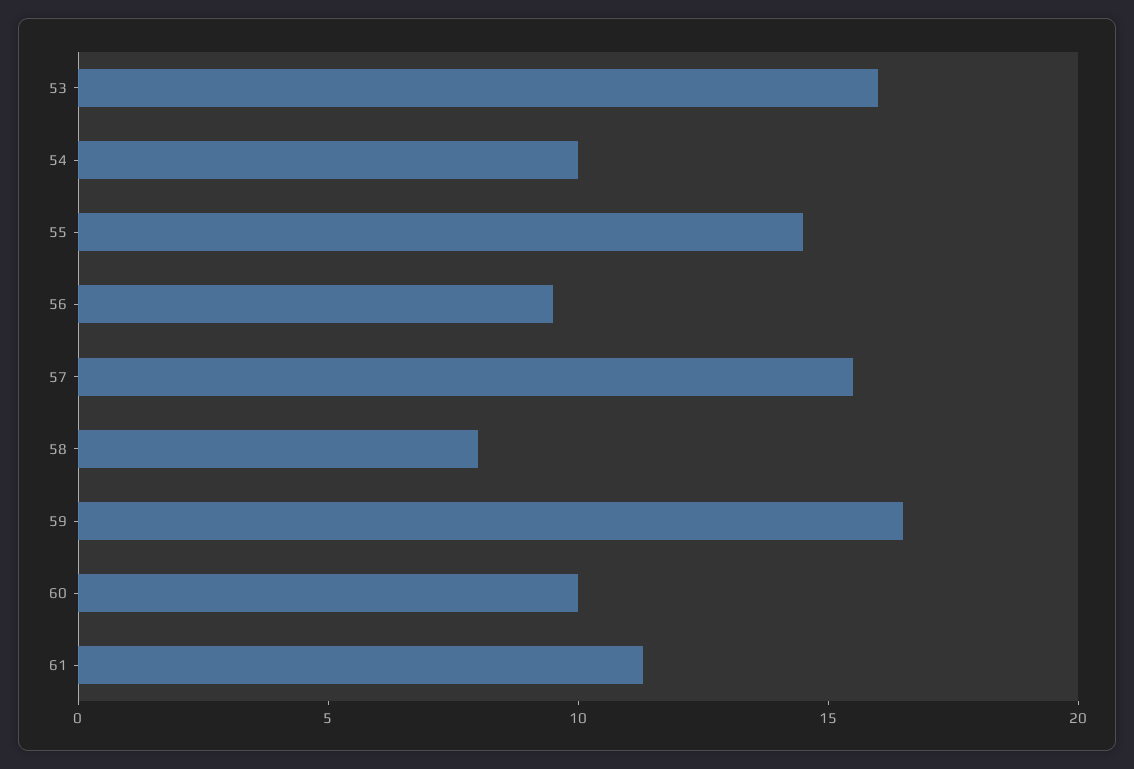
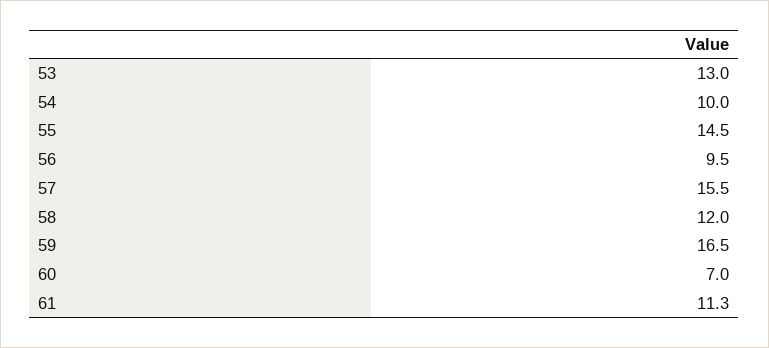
  {
-   "53": 16,
+   "53": 13,
    "54": 10,
    "55": 14.5,
    "56": 9.5,
    "57": 15.5,
-   "58": 8,
+   "58": 12,
    "59": 16.5,
-   "60": 10,
+   "60": 7,
    "61": 11.3
  }

